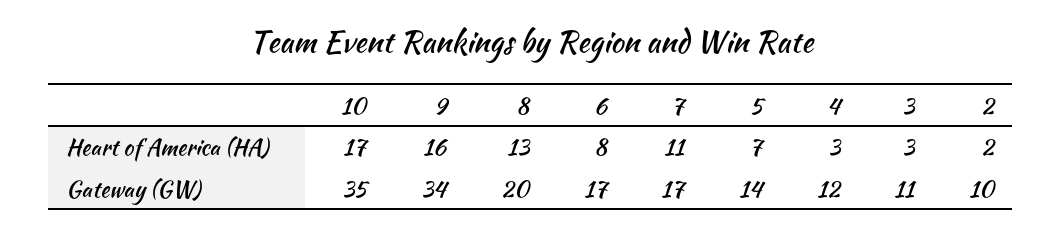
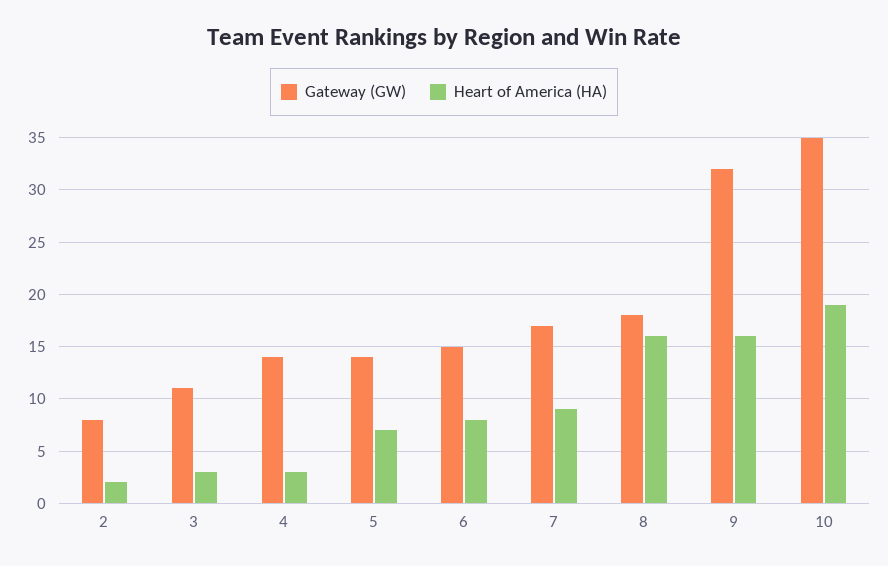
  {
    "Heart of America (HA)": {
-     "10": 17,
+     "10": 19,
      "9": 16,
-     "8": 13,
+     "8": 16,
      "6": 8,
-     "7": 11,
+     "7": 9,
      "5": 7,
      "4": 3,
      "3": 3,
      "2": 2
    },
    "Gateway (GW)": {
      "10": 35,
-     "9": 34,
+     "9": 32,
-     "8": 20,
+     "8": 18,
-     "6": 17,
+     "6": 15,
      "7": 17,
      "5": 14,
-     "4": 12,
+     "4": 14,
      "3": 11,
-     "2": 10
+     "2": 8
    }
  }

